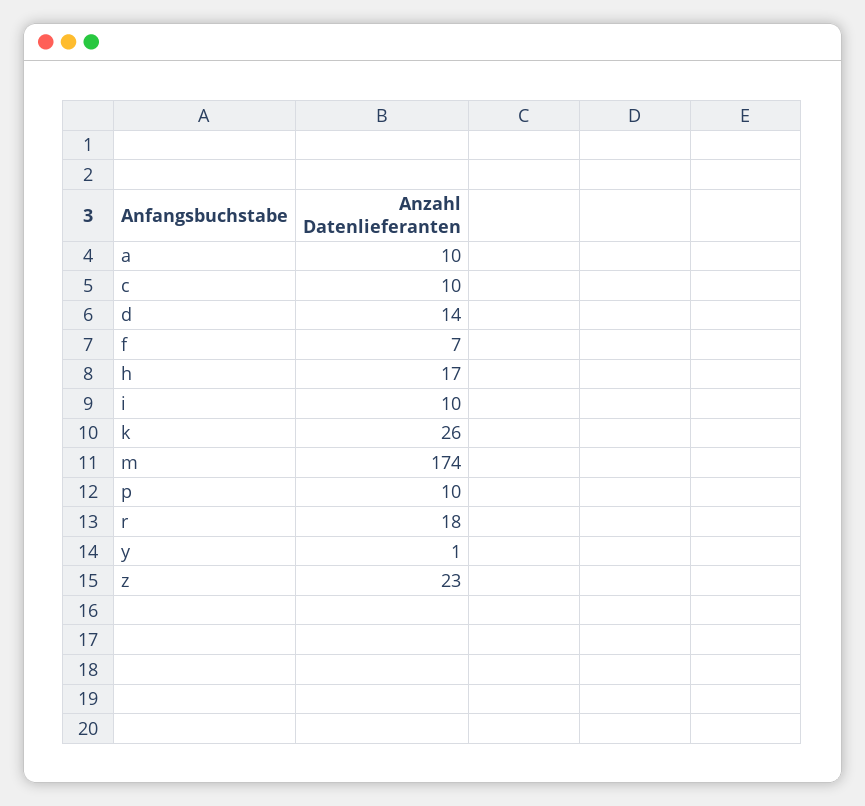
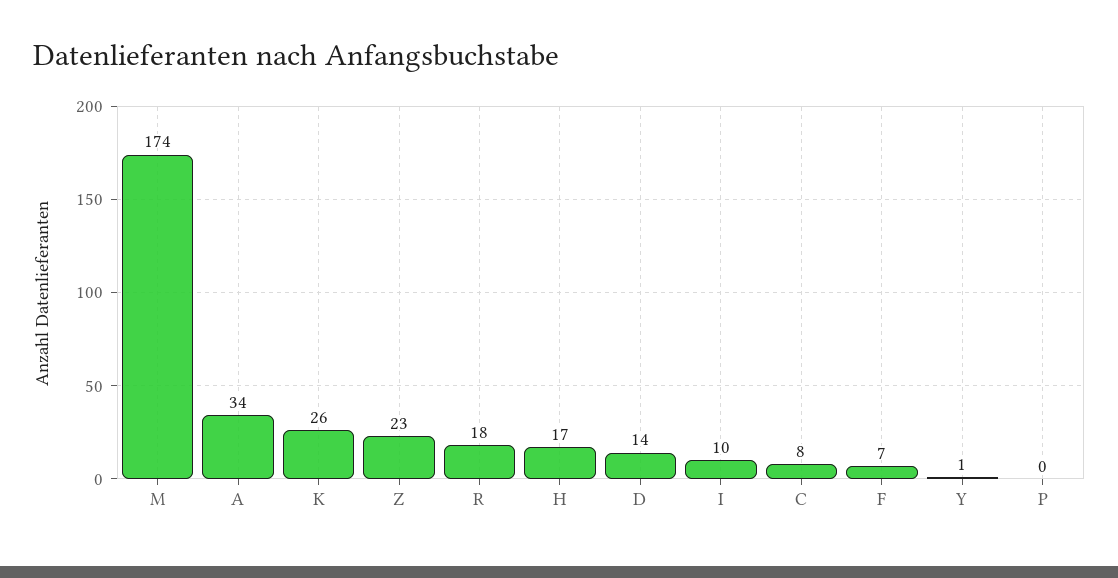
  {
-   "a": 10,
+   "a": 34,
-   "c": 10,
+   "c": 8,
    "d": 14,
    "f": 7,
    "h": 17,
    "i": 10,
    "k": 26,
    "m": 174,
-   "p": 10,
+   "p": 0,
    "r": 18,
    "y": 1,
    "z": 23
  }

